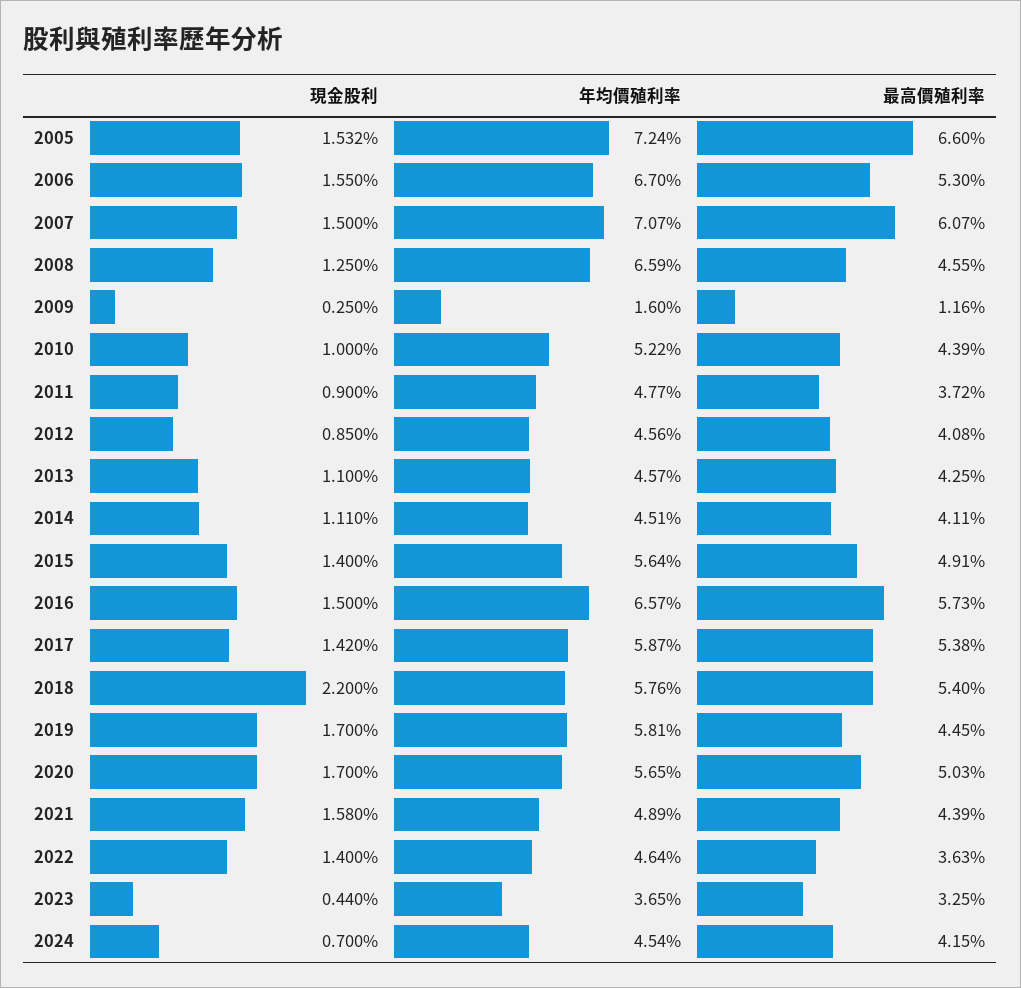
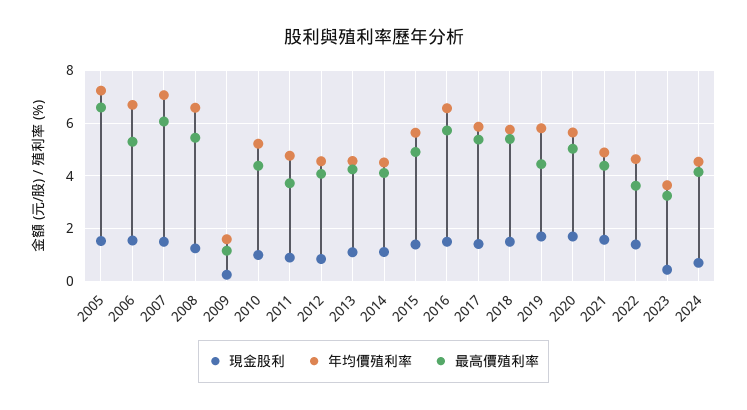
  {
    "現金股利": {
      "2005": 1.532,
      "2006": 1.55,
      "2007": 1.5,
      "2008": 1.25,
      "2009": 0.25,
      "2010": 1,
      "2011": 0.9,
      "2012": 0.85,
      "2013": 1.1,
      "2014": 1.11,
      "2015": 1.4,
      "2016": 1.5,
      "2017": 1.42,
-     "2018": 2.2,
+     "2018": 1.5,
      "2019": 1.7,
      "2020": 1.7,
      "2021": 1.58,
      "2022": 1.4,
      "2023": 0.44,
      "2024": 0.7
    },
    "年均價殖利率": {
      "2005": 7.24,
      "2006": 6.7,
      "2007": 7.07,
      "2008": 6.59,
      "2009": 1.6,
      "2010": 5.22,
      "2011": 4.77,
      "2012": 4.56,
      "2013": 4.57,
      "2014": 4.51,
      "2015": 5.64,
      "2016": 6.57,
      "2017": 5.87,
      "2018": 5.76,
      "2019": 5.81,
      "2020": 5.65,
      "2021": 4.89,
      "2022": 4.64,
      "2023": 3.65,
      "2024": 4.54
    },
    "最高價殖利率": {
      "2005": 6.6,
      "2006": 5.3,
      "2007": 6.07,
-     "2008": 4.55,
+     "2008": 5.5,
      "2009": 1.16,
      "2010": 4.39,
      "2011": 3.72,
      "2012": 4.08,
      "2013": 4.25,
      "2014": 4.11,
      "2015": 4.91,
      "2016": 5.73,
      "2017": 5.38,
      "2018": 5.4,
      "2019": 4.45,
      "2020": 5.03,
      "2021": 4.39,
      "2022": 3.63,
      "2023": 3.25,
      "2024": 4.15
    }
  }

